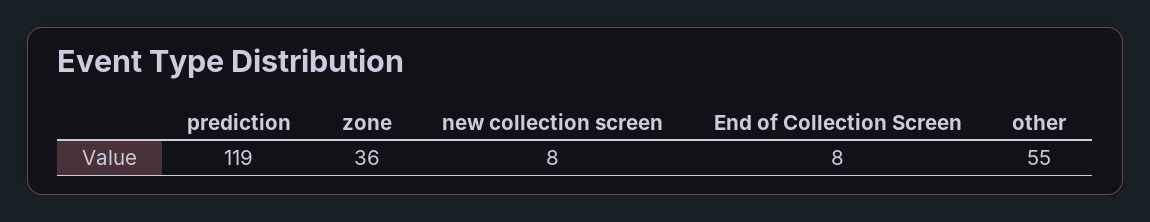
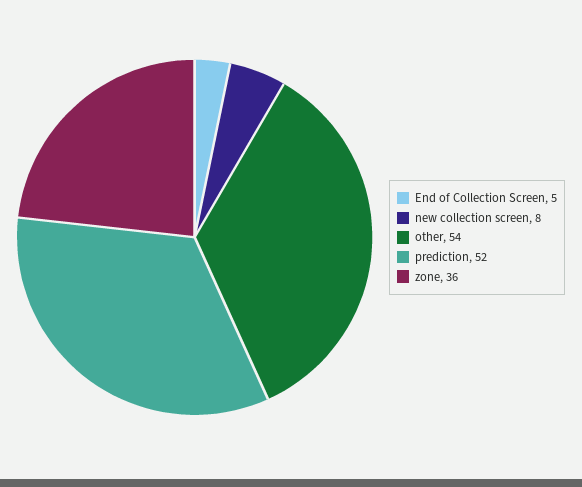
  {
-   "prediction": 119,
+   "prediction": 52,
    "zone": 36,
    "new collection screen": 8,
-   "End of Collection Screen": 8,
+   "End of Collection Screen": 5,
-   "other": 55
+   "other": 54
  }

